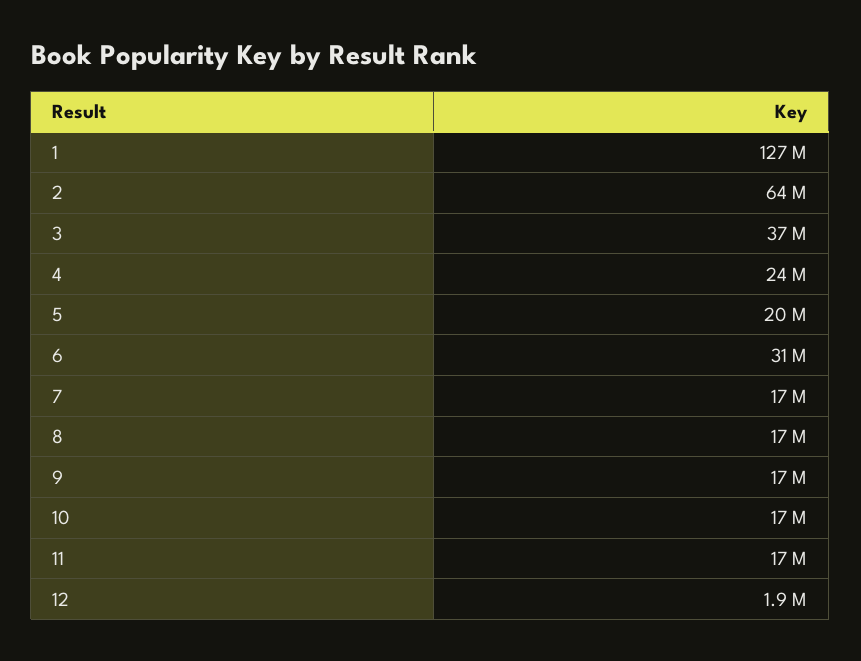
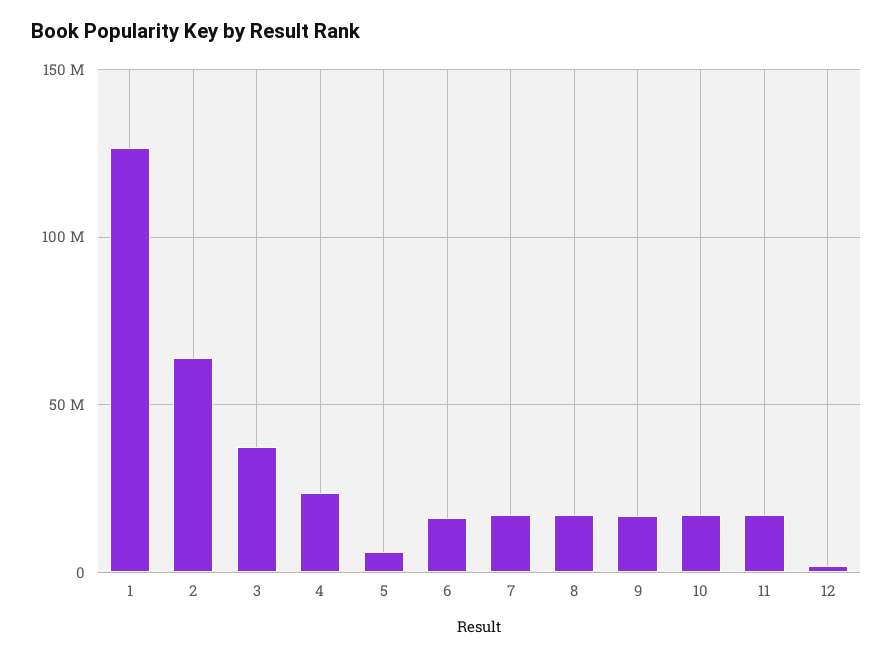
  {
    "1": 127000000,
    "2": 64000000,
    "3": 37000000,
    "4": 24000000,
-   "5": 20000000,
+   "5": 5000000,
-   "6": 31000000,
+   "6": 15000000,
    "7": 17000000,
    "8": 17000000,
    "9": 17000000,
    "10": 17000000,
    "11": 17000000,
    "12": 1900000
  }

